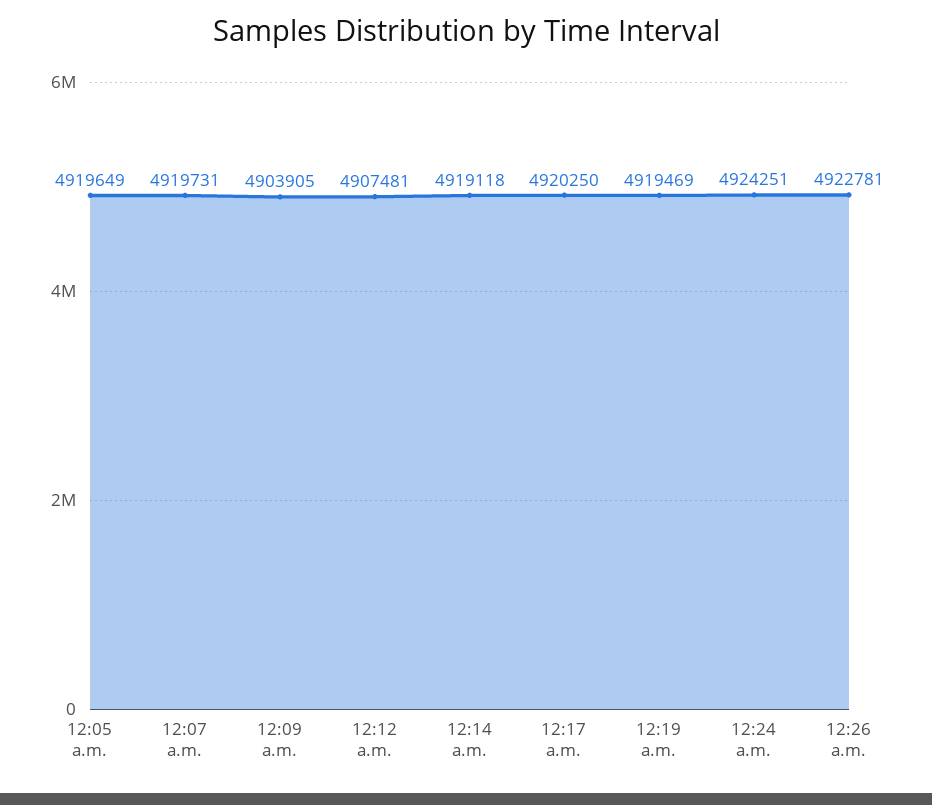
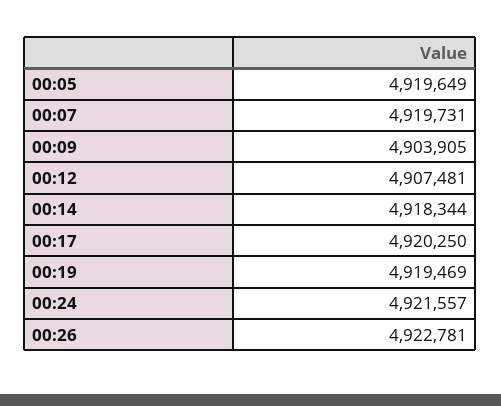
  {
    "12:05 a.m.": 4919649,
    "12:07 a.m.": 4919731,
    "12:09 a.m.": 4903905,
    "12:12 a.m.": 4907481,
-   "12:14 a.m.": 4919118,
+   "12:14 a.m.": 4918344,
    "12:17 a.m.": 4920250,
    "12:19 a.m.": 4919469,
-   "12:24 a.m.": 4924251,
+   "12:24 a.m.": 4921557,
    "12:26 a.m.": 4922781
  }

